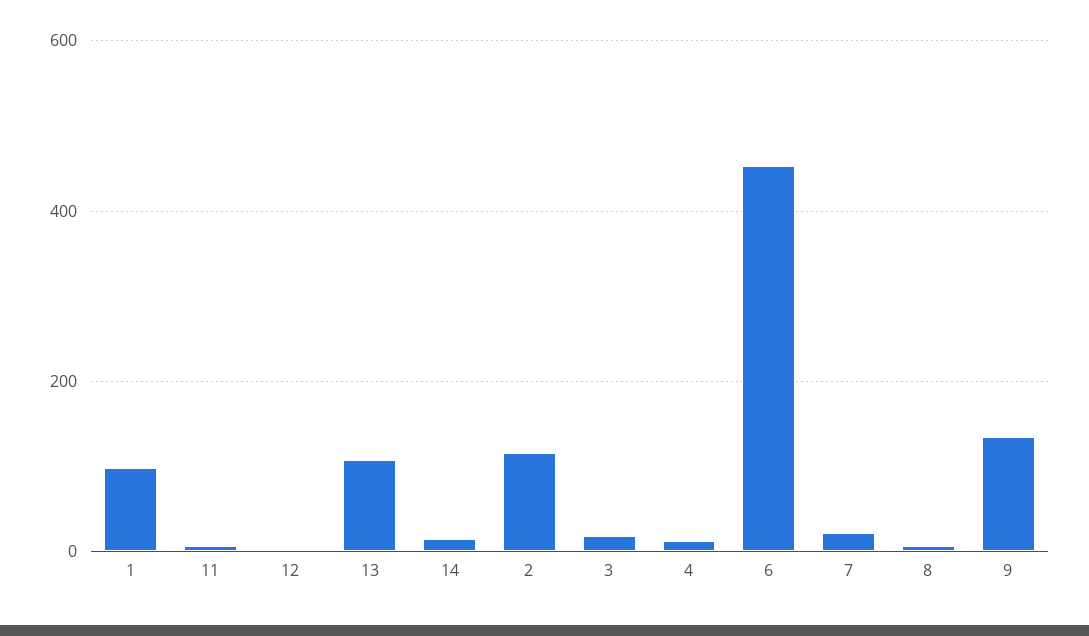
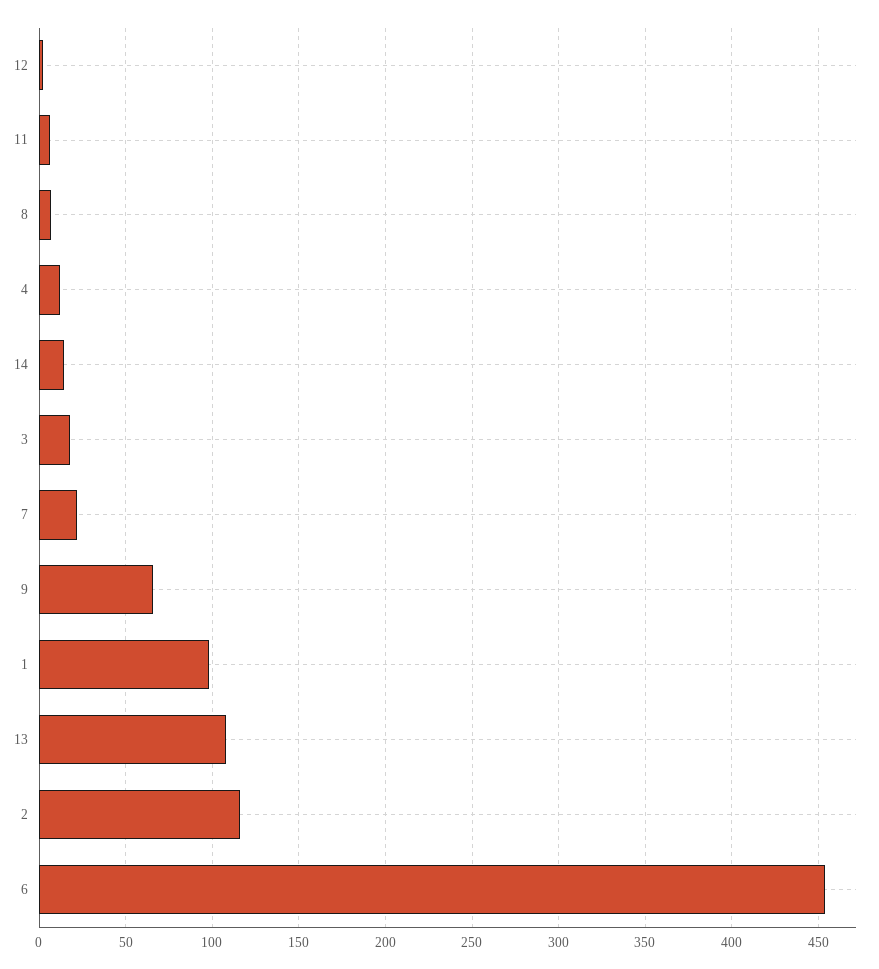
  {
    "1": 100,
    "11": 5,
    "12": 5,
    "13": 110,
    "14": 15,
    "2": 115,
    "3": 20,
    "4": 10,
    "6": 455,
    "7": 20,
    "8": 5,
-   "9": 140
+   "9": 65
  }

